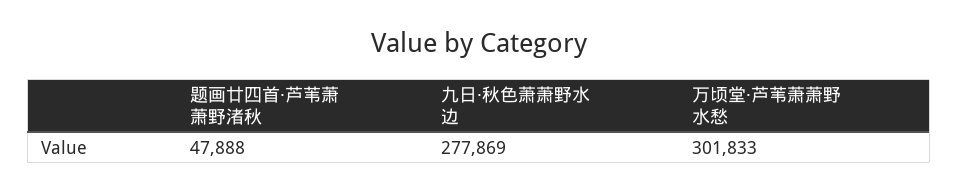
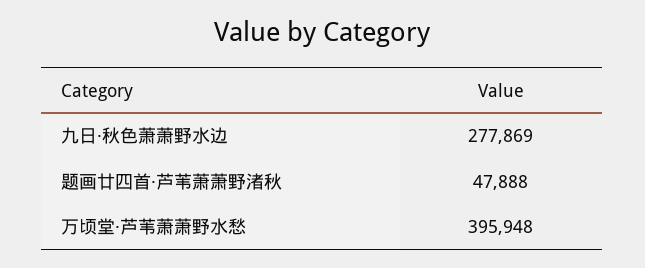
  {
    "题画廿四首·芦苇萧萧野渚秋": 47888,
    "九日·秋色萧萧野水边": 277869,
-   "万顷堂·芦苇萧萧野水愁": 301833
+   "万顷堂·芦苇萧萧野水愁": 395948
  }

